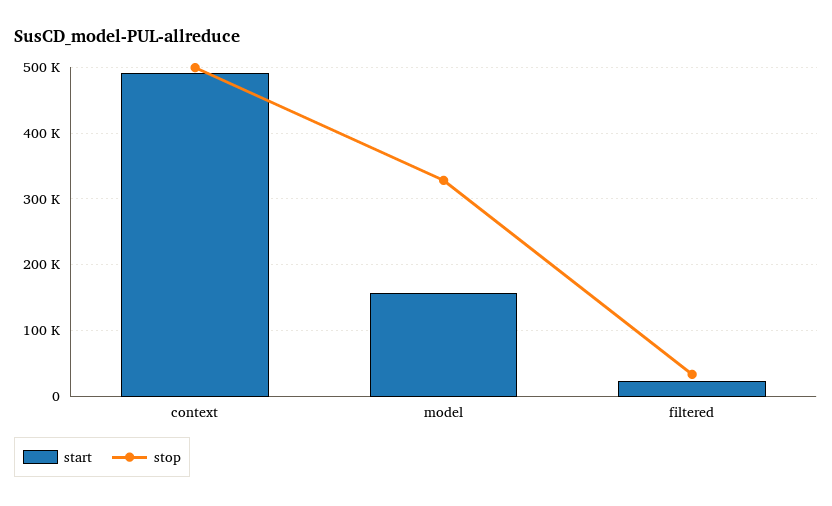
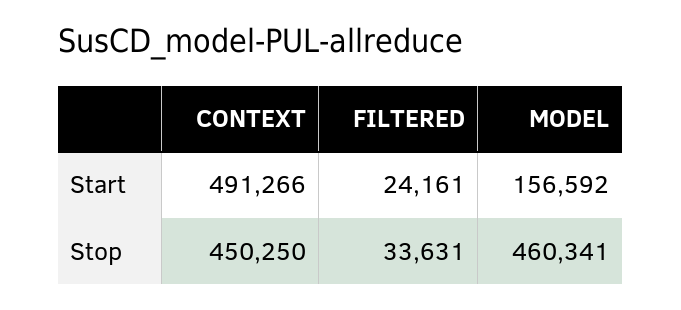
  {
    "start": {
      "context": 491266,
      "model": 156592,
      "filtered": 24161
    },
    "stop": {
-     "context": 500000,
+     "context": 450250,
-     "model": 330000,
+     "model": 460341,
      "filtered": 33631
    }
  }

